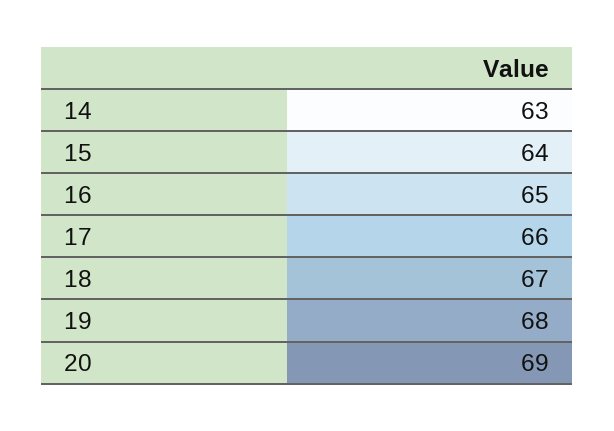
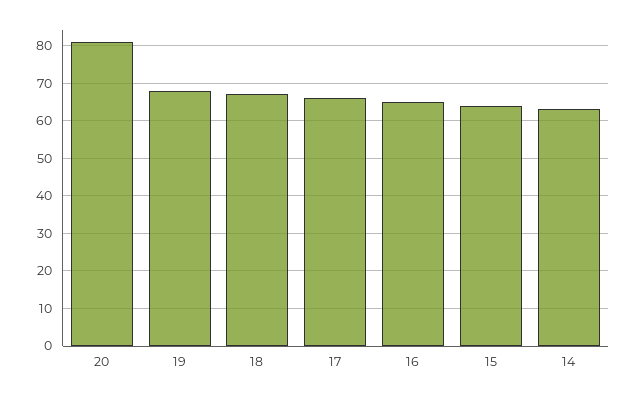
  {
    "14": 63,
    "15": 64,
    "16": 65,
    "17": 66,
    "18": 67,
    "19": 68,
-   "20": 69
+   "20": 80
  }

